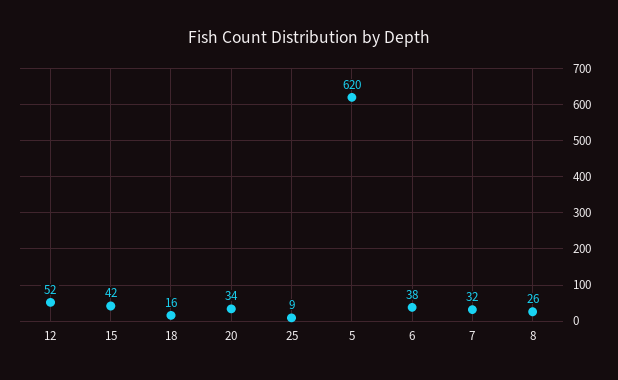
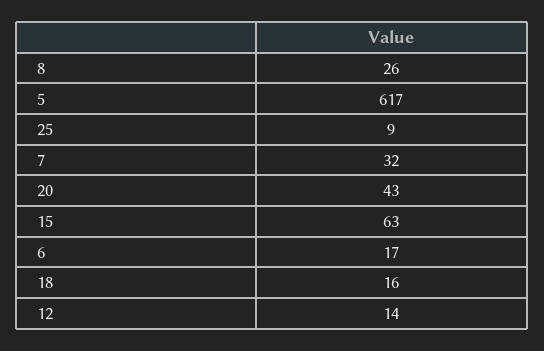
  {
-   "12": 52,
+   "12": 14,
-   "15": 42,
+   "15": 63,
    "18": 16,
-   "20": 34,
+   "20": 43,
    "25": 9,
-   "5": 620,
+   "5": 617,
-   "6": 38,
+   "6": 17,
    "7": 32,
    "8": 26
  }

